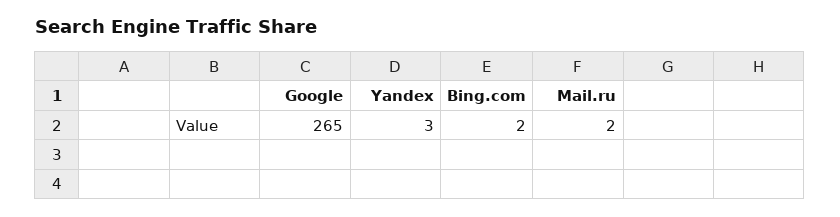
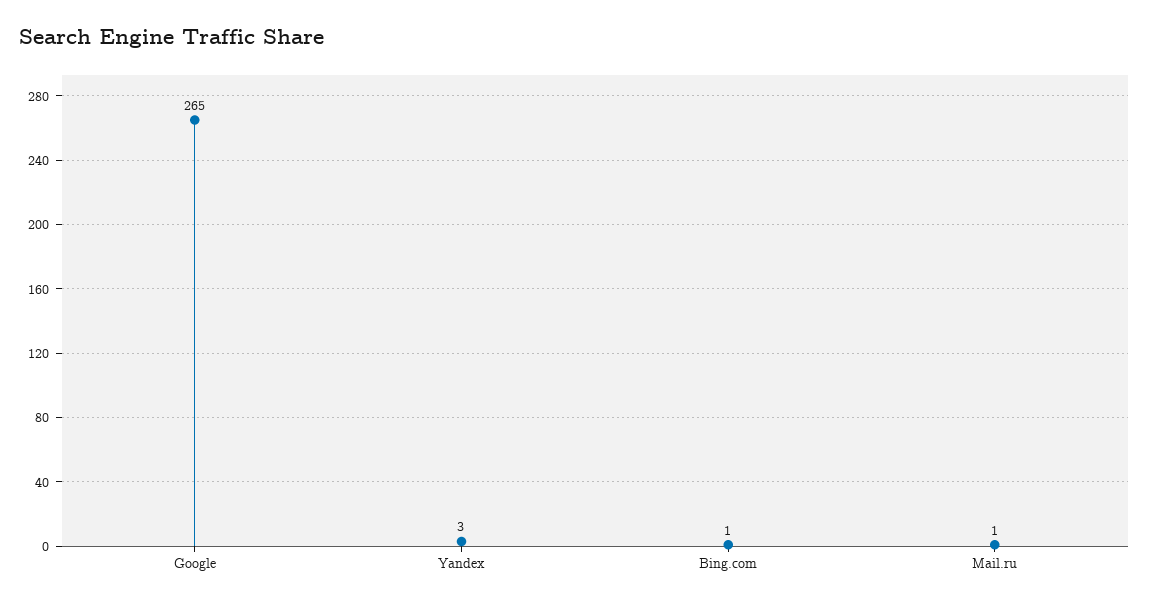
  {
    "Google": 265,
    "Yandex": 3,
-   "Bing.com": 2,
+   "Bing.com": 1,
-   "Mail.ru": 2
+   "Mail.ru": 1
  }

